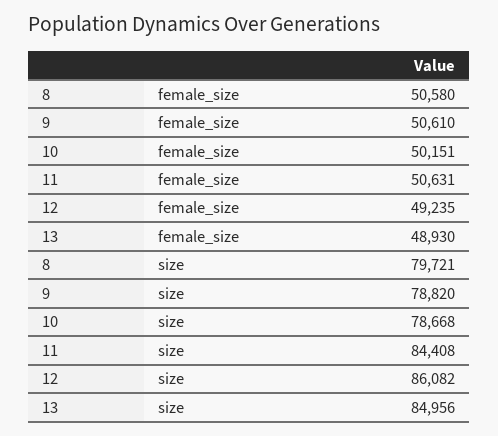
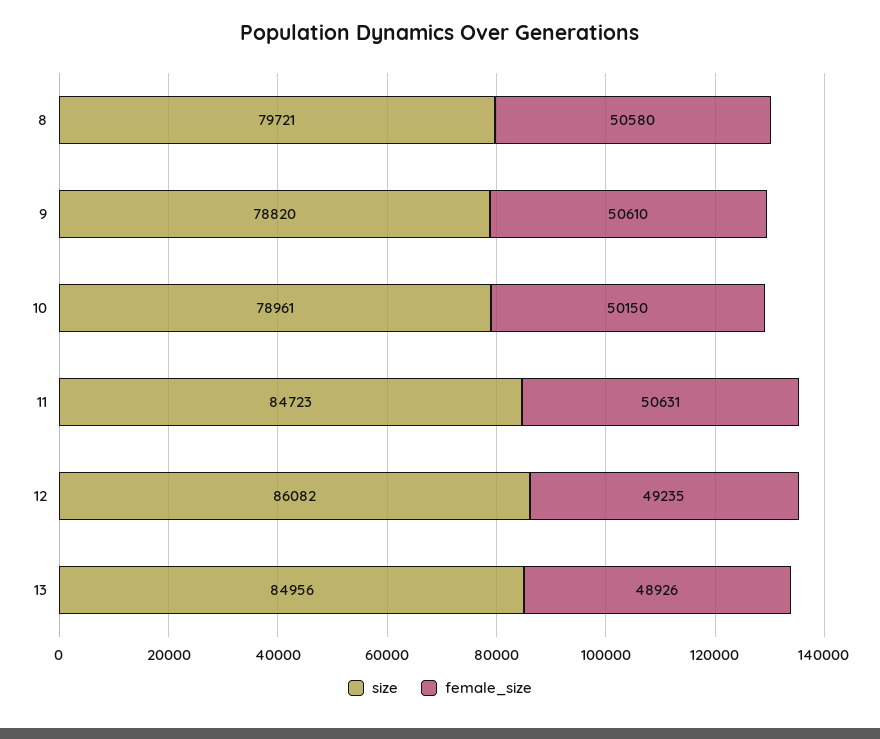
  {
    "female_size": {
      "8": 50580,
      "9": 50610,
-     "10": 50151,
+     "10": 50150,
      "11": 50631,
      "12": 49235,
-     "13": 48930
+     "13": 48926
    },
    "size": {
      "8": 79721,
      "9": 78820,
-     "10": 78668,
+     "10": 78961,
-     "11": 84408,
+     "11": 84723,
      "12": 86082,
      "13": 84956
    }
  }

